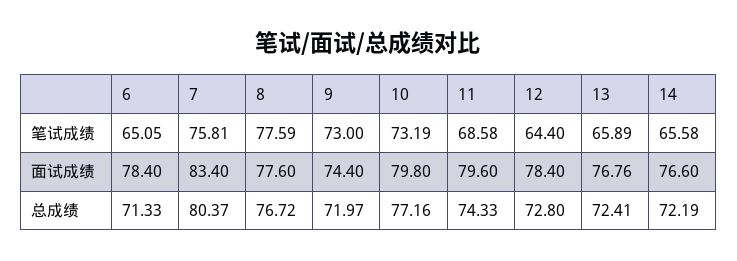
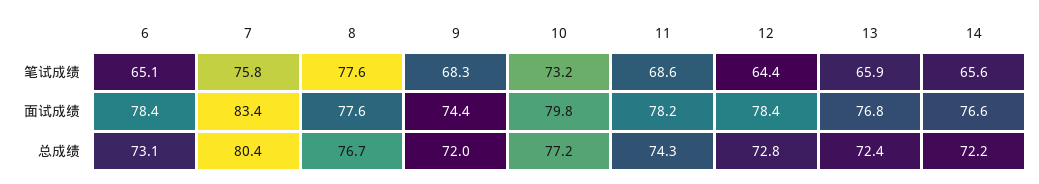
  {
    "6": {
      "笔试成绩": 65.05,
      "面试成绩": 78.4,
-     "总成绩": 71.33
+     "总成绩": 73.1
    },
    "7": {
      "笔试成绩": 75.81,
      "面试成绩": 83.4,
      "总成绩": 80.37
    },
    "8": {
      "笔试成绩": 77.59,
      "面试成绩": 77.6,
      "总成绩": 76.72
    },
    "9": {
-     "笔试成绩": 73,
+     "笔试成绩": 68.3,
      "面试成绩": 74.4,
      "总成绩": 71.97
    },
    "10": {
      "笔试成绩": 73.19,
      "面试成绩": 79.8,
      "总成绩": 77.16
    },
    "11": {
      "笔试成绩": 68.58,
-     "面试成绩": 79.6,
+     "面试成绩": 78.2,
      "总成绩": 74.33
    },
    "12": {
      "笔试成绩": 64.4,
      "面试成绩": 78.4,
      "总成绩": 72.8
    },
    "13": {
      "笔试成绩": 65.89,
      "面试成绩": 76.76,
      "总成绩": 72.41
    },
    "14": {
      "笔试成绩": 65.58,
      "面试成绩": 76.6,
      "总成绩": 72.19
    }
  }

